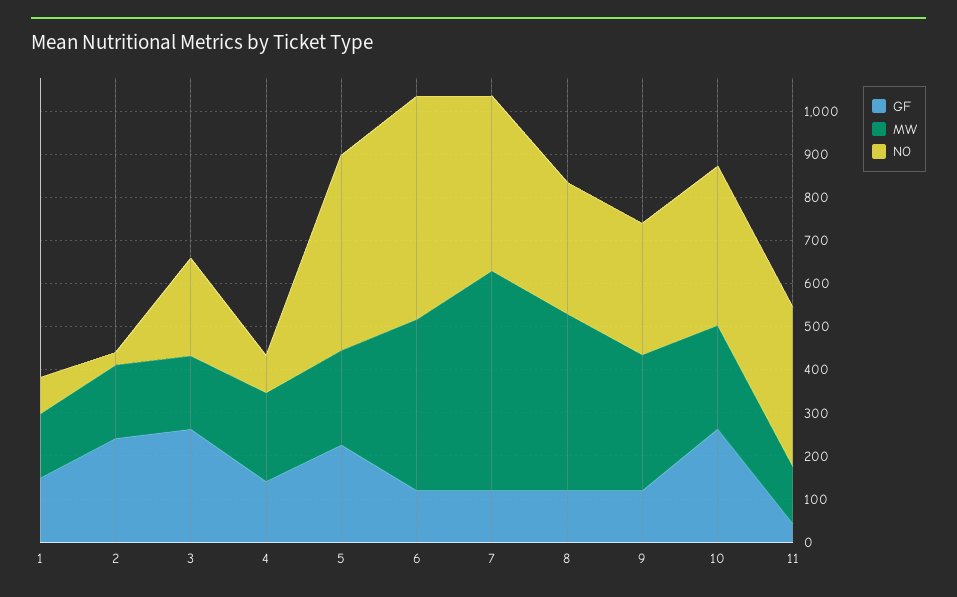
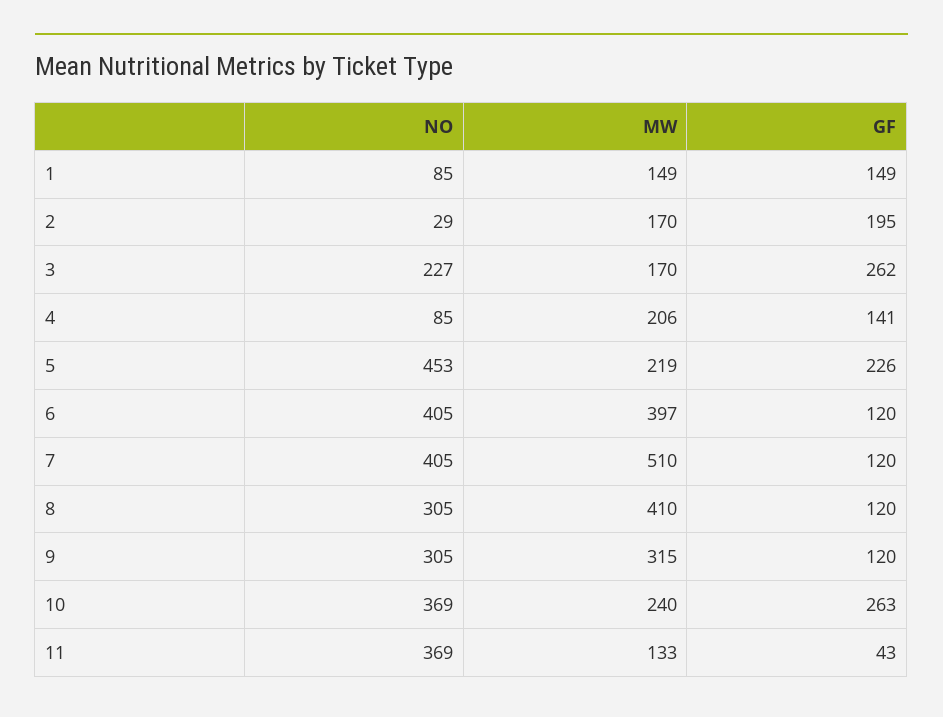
  {
    "GF": {
      "1": 149,
-     "2": 240,
+     "2": 195,
      "3": 262,
      "4": 141,
      "5": 226,
      "6": 120,
      "7": 120,
      "8": 120,
      "9": 120,
      "10": 263,
      "11": 43
    },
    "MW": {
      "1": 149,
      "2": 170,
      "3": 170,
      "4": 206,
      "5": 219,
      "6": 397,
      "7": 510,
      "8": 410,
      "9": 315,
      "10": 240,
      "11": 133
    },
    "NO": {
      "1": 85,
      "2": 29,
      "3": 227,
      "4": 85,
      "5": 453,
-     "6": 520,
+     "6": 405,
      "7": 405,
      "8": 305,
      "9": 305,
      "10": 369,
      "11": 369
    }
  }

